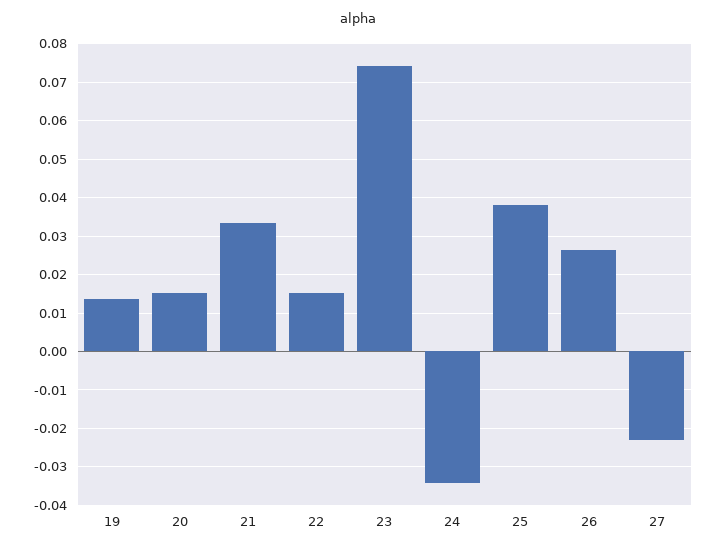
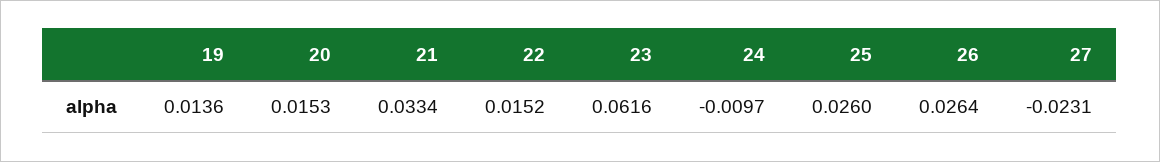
  {
    "19": 0.0136,
    "20": 0.0153,
    "21": 0.0334,
    "22": 0.0152,
-   "23": 0.074,
+   "23": 0.0616,
-   "24": -0.034,
+   "24": -0.0097,
-   "25": 0.038,
+   "25": 0.026,
    "26": 0.0264,
    "27": -0.0231
  }

